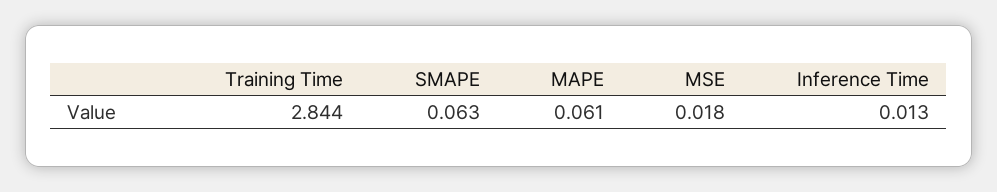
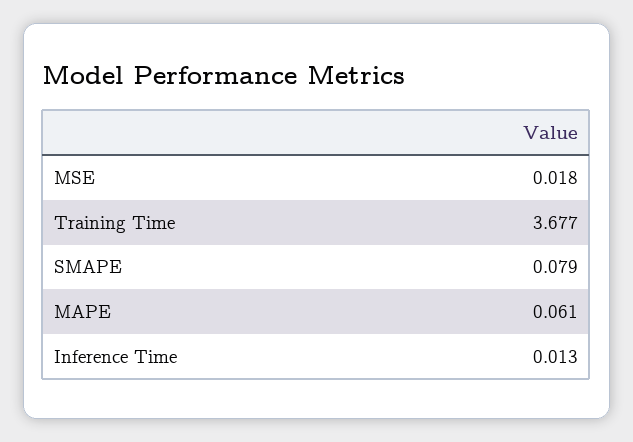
  {
-   "Training Time": 2.844,
+   "Training Time": 3.677,
-   "SMAPE": 0.063,
+   "SMAPE": 0.079,
    "MAPE": 0.061,
    "MSE": 0.018,
    "Inference Time": 0.013
  }

